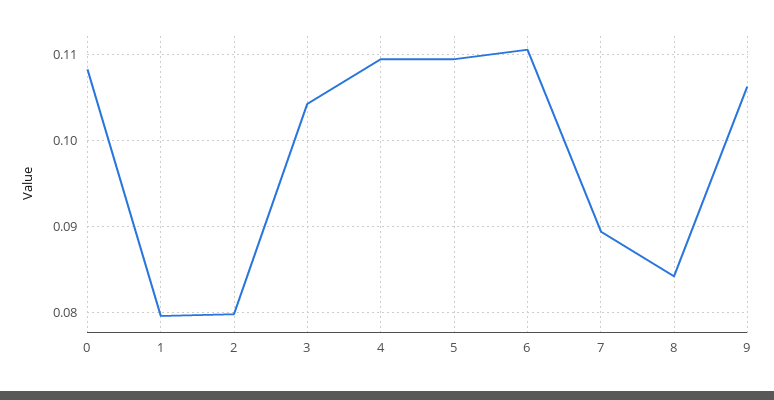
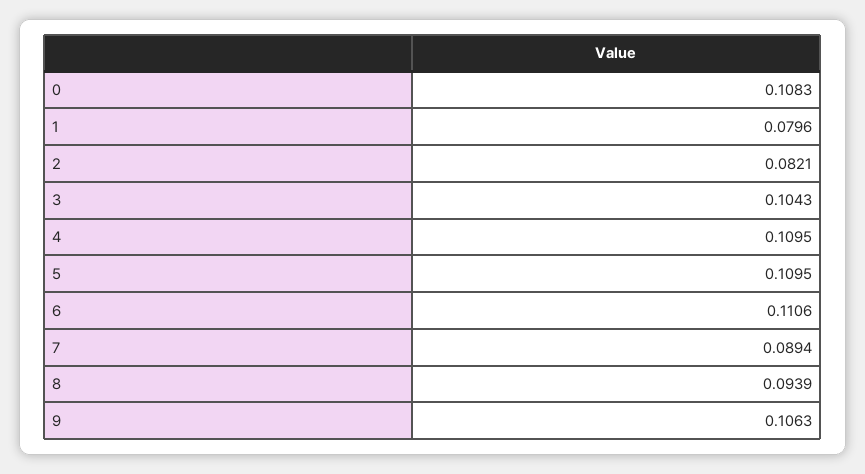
  {
    "0": 0.1083,
    "1": 0.0796,
-   "2": 0.08,
+   "2": 0.0821,
    "3": 0.1043,
    "4": 0.1095,
    "5": 0.1095,
    "6": 0.1106,
    "7": 0.0894,
-   "8": 0.084,
+   "8": 0.0939,
    "9": 0.1063
  }

